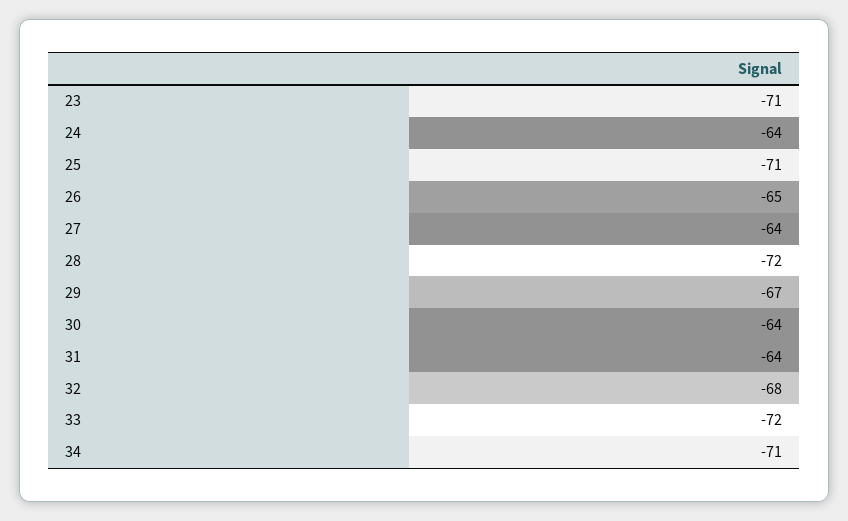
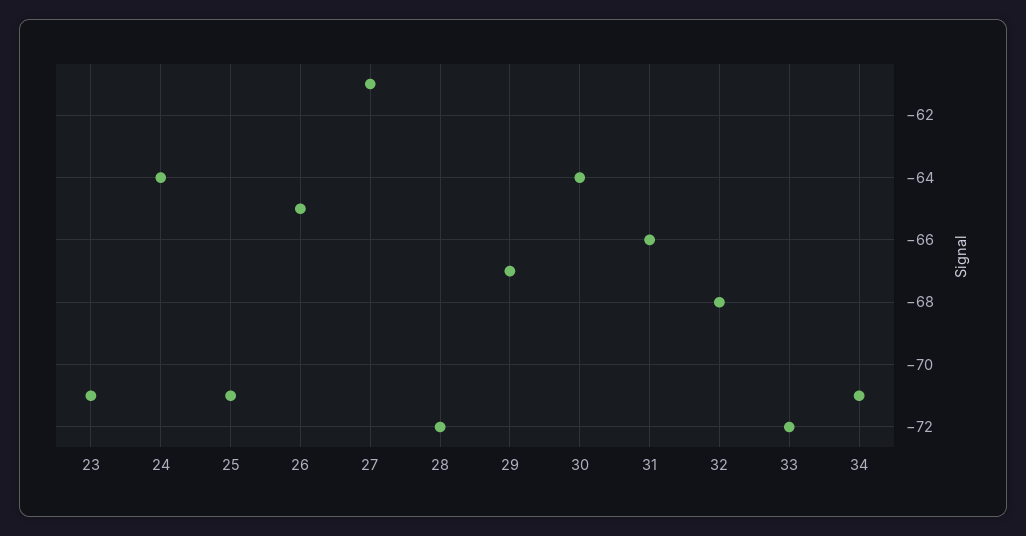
  {
    "23": -71,
    "24": -64,
    "25": -71,
    "26": -65,
-   "27": -64,
+   "27": -61,
    "28": -72,
    "29": -67,
    "30": -64,
-   "31": -64,
+   "31": -66,
    "32": -68,
    "33": -72,
    "34": -71
  }

